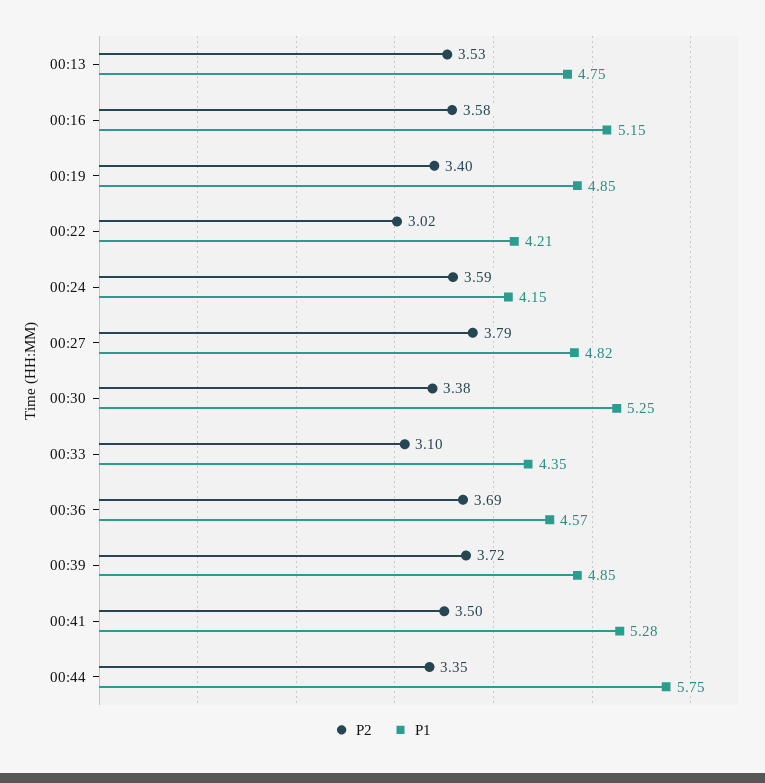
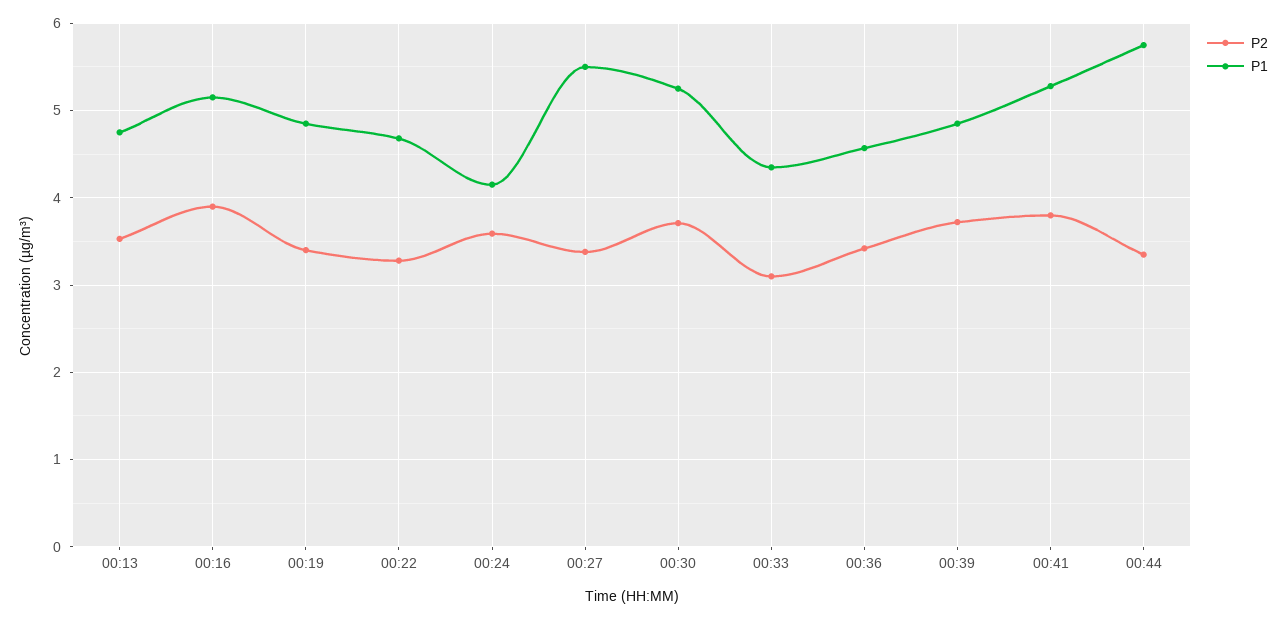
  {
    "P2": {
      "00:13": 3.53,
-     "00:16": 3.58,
+     "00:16": 3.9,
      "00:19": 3.4,
-     "00:22": 3.02,
+     "00:22": 3.3,
      "00:24": 3.59,
-     "00:27": 3.79,
+     "00:27": 3.4,
-     "00:30": 3.38,
+     "00:30": 3.7,
      "00:33": 3.1,
-     "00:36": 3.69,
+     "00:36": 3.4,
      "00:39": 3.72,
-     "00:41": 3.5,
+     "00:41": 3.8,
      "00:44": 3.35
    },
    "P1": {
      "00:13": 4.75,
      "00:16": 5.15,
      "00:19": 4.85,
-     "00:22": 4.21,
+     "00:22": 4.7,
      "00:24": 4.15,
-     "00:27": 4.82,
+     "00:27": 5.5,
      "00:30": 5.25,
      "00:33": 4.35,
      "00:36": 4.57,
      "00:39": 4.85,
      "00:41": 5.28,
      "00:44": 5.75
    }
  }

